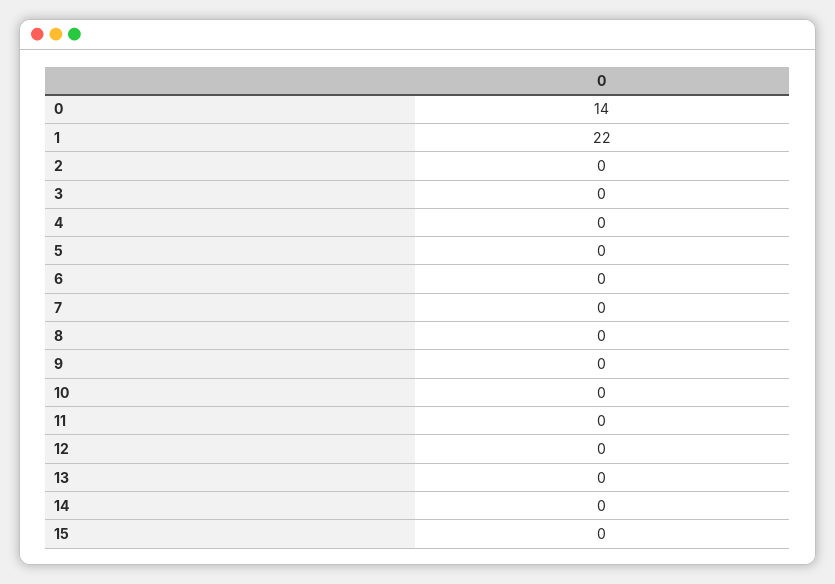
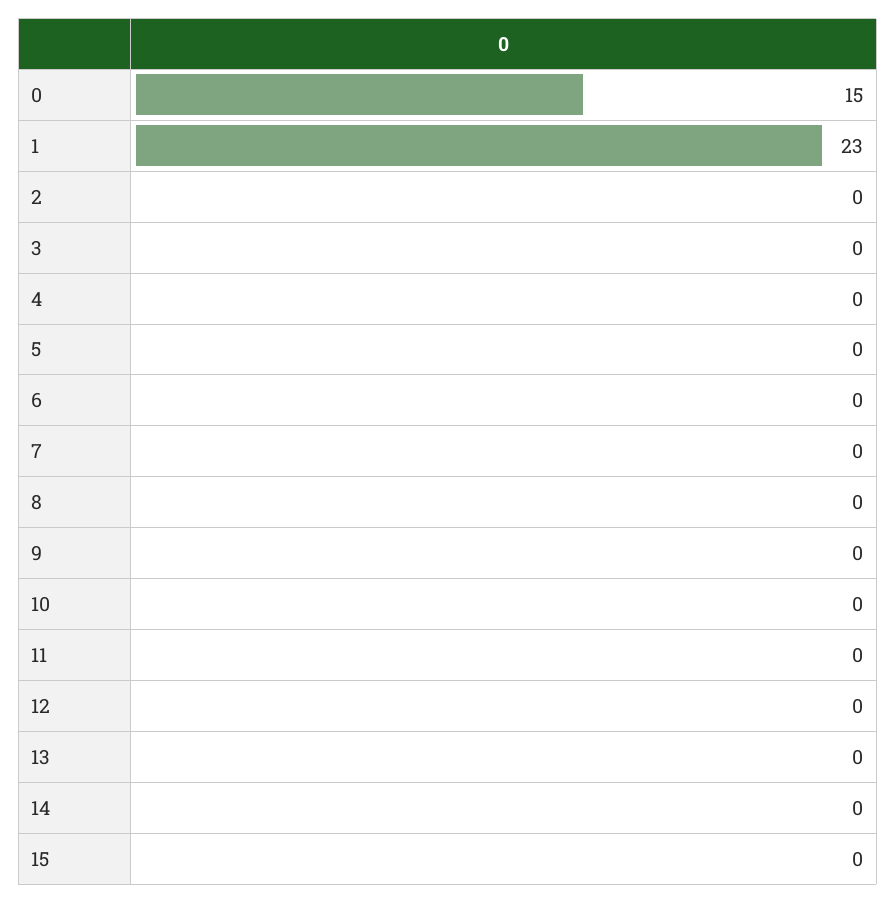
  {
-   "0": 14,
+   "0": 15,
-   "1": 22,
+   "1": 23,
    "2": 0,
    "3": 0,
    "4": 0,
    "5": 0,
    "6": 0,
    "7": 0,
    "8": 0,
    "9": 0,
    "10": 0,
    "11": 0,
    "12": 0,
    "13": 0,
    "14": 0,
    "15": 0
  }

